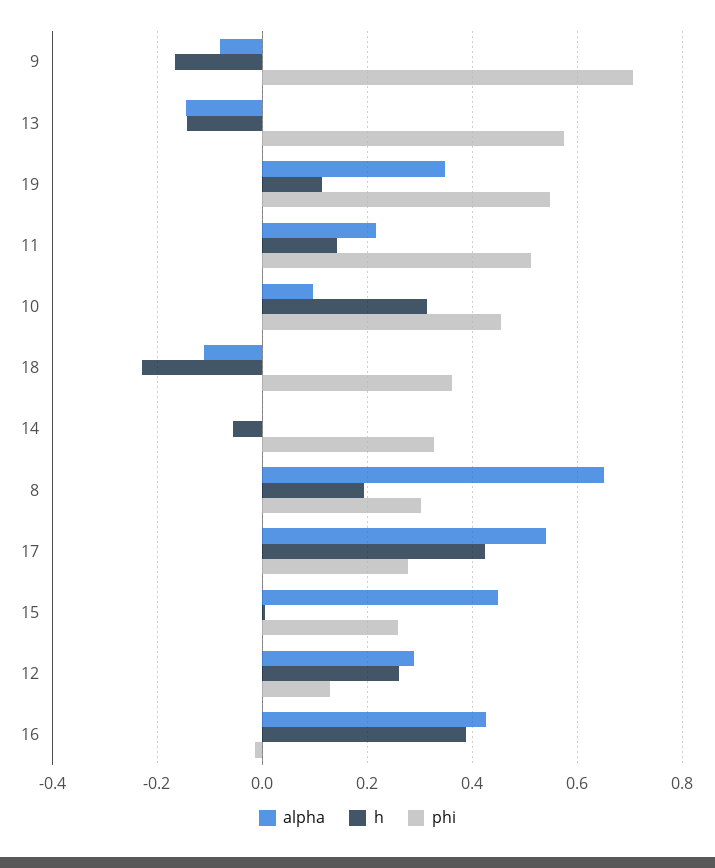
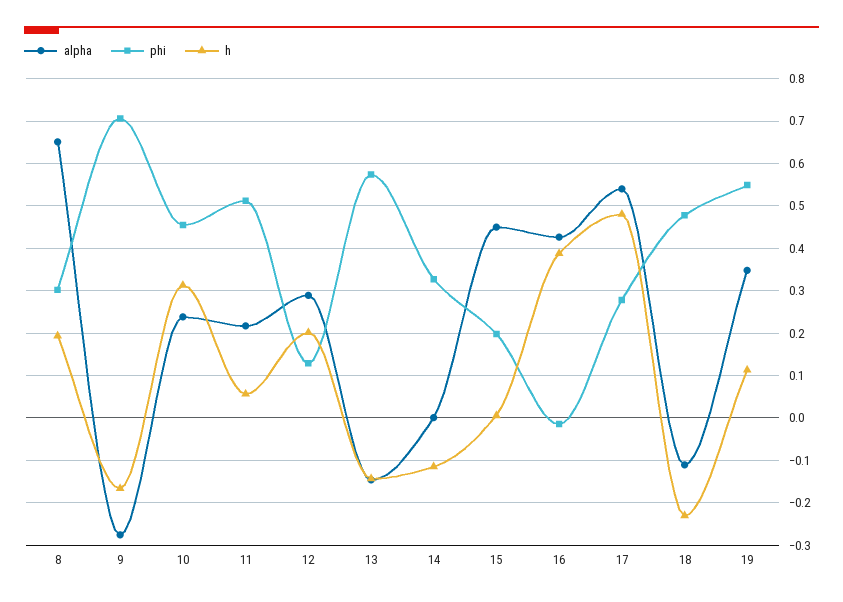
  {
    "alpha": {
-     "9": -0.08,
+     "9": -0.28,
      "13": -0.14,
      "19": 0.34,
      "11": 0.22,
-     "10": 0.1,
+     "10": 0.24,
      "18": -0.12,
      "14": 0,
      "8": 0.66,
      "17": 0.54,
      "15": 0.44,
      "12": 0.28,
      "16": 0.42
    },
    "h": {
      "9": -0.16,
      "13": -0.14,
      "19": 0.12,
-     "11": 0.14,
+     "11": 0.06,
      "10": 0.32,
      "18": -0.24,
-     "14": -0.06,
+     "14": -0.12,
      "8": 0.2,
-     "17": 0.42,
+     "17": 0.48,
      "15": 0,
-     "12": 0.26,
+     "12": 0.2,
      "16": 0.38
    },
    "phi": {
      "9": 0.7,
      "13": 0.58,
      "19": 0.54,
      "11": 0.52,
      "10": 0.46,
-     "18": 0.36,
+     "18": 0.48,
      "14": 0.32,
      "8": 0.3,
      "17": 0.28,
-     "15": 0.26,
+     "15": 0.2,
      "12": 0.12,
      "16": -0.02
    }
  }

